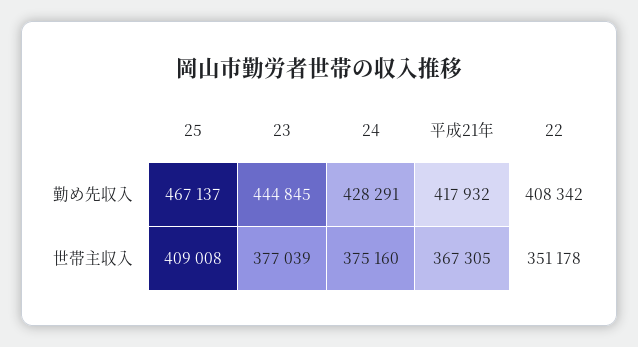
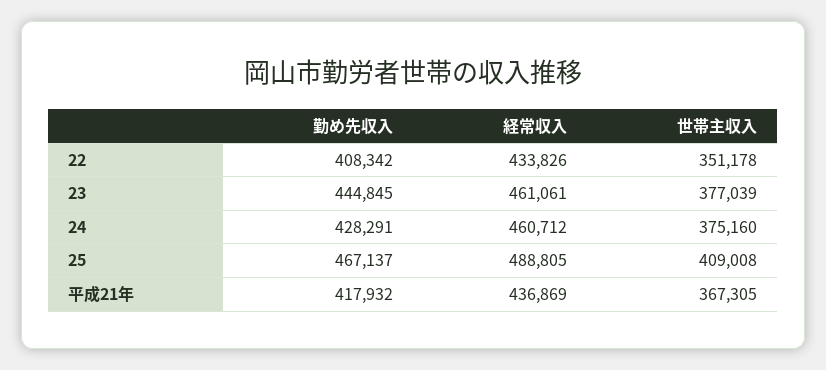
  {
    "25": {
      "勤め先収入": 467137,
-     "世帯主収入": 409008
+     "世帯主収入": 409008,
+     "経常収入": 488805
    },
    "23": {
      "勤め先収入": 444845,
-     "世帯主収入": 377039
+     "世帯主収入": 377039,
+     "経常収入": 461061
    },
    "24": {
      "勤め先収入": 428291,
-     "世帯主収入": 375160
+     "世帯主収入": 375160,
+     "経常収入": 460712
    },
    "平成21年": {
      "勤め先収入": 417932,
-     "世帯主収入": 367305
+     "世帯主収入": 367305,
+     "経常収入": 436869
    },
    "22": {
      "勤め先収入": 408342,
-     "世帯主収入": 351178
+     "世帯主収入": 351178,
+     "経常収入": 433826
    }
  }

